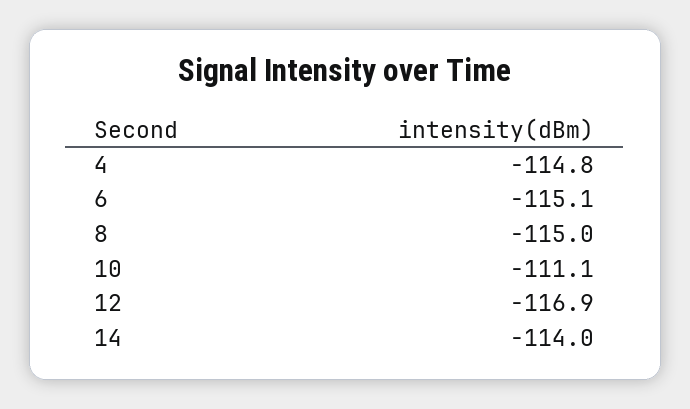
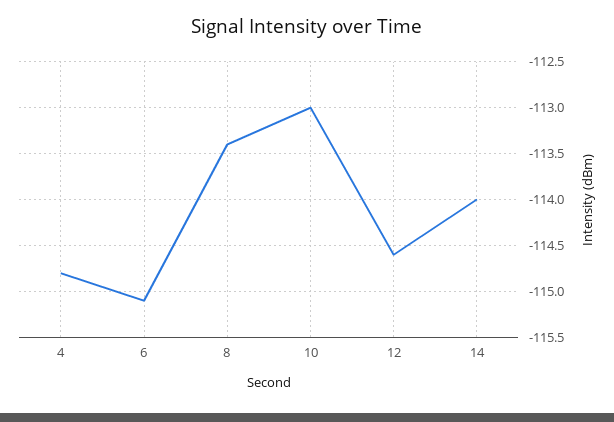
  {
    "4": -114.8,
    "6": -115.1,
-   "8": -115,
+   "8": -113.4,
-   "10": -111.1,
+   "10": -113,
-   "12": -116.9,
+   "12": -114.6,
    "14": -114
  }

